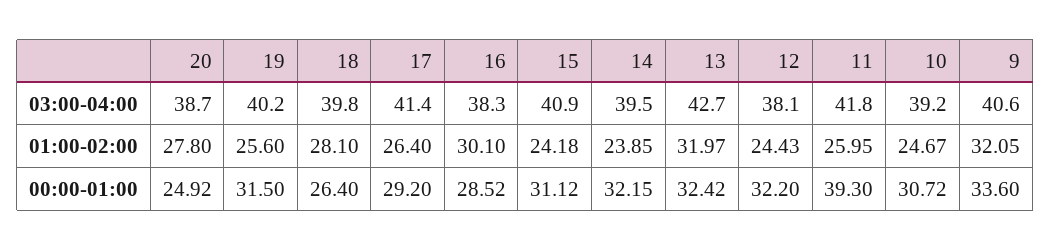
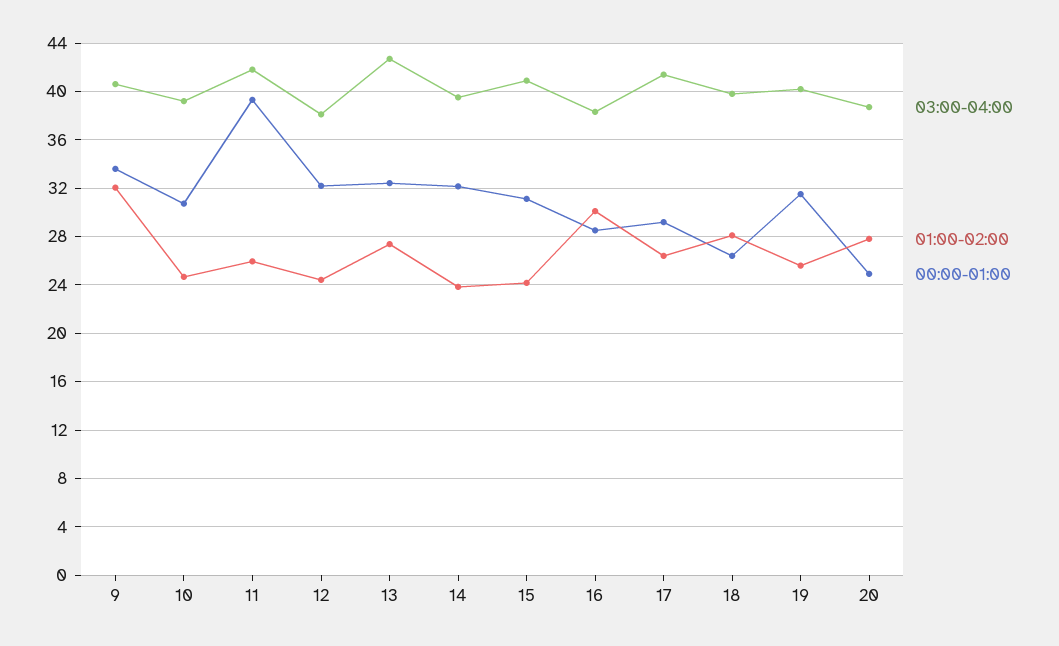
  {
    "03:00-04:00": {
      "20": 38.7,
      "19": 40.2,
      "18": 39.8,
      "17": 41.4,
      "16": 38.3,
      "15": 40.9,
      "14": 39.5,
      "13": 42.7,
      "12": 38.1,
      "11": 41.8,
      "10": 39.2,
      "9": 40.6
    },
    "01:00-02:00": {
      "20": 27.8,
      "19": 25.6,
      "18": 28.1,
      "17": 26.4,
      "16": 30.1,
      "15": 24.18,
      "14": 23.85,
-     "13": 31.97,
+     "13": 27.5,
      "12": 24.43,
      "11": 25.95,
      "10": 24.67,
      "9": 32.05
    },
    "00:00-01:00": {
      "20": 24.92,
      "19": 31.5,
      "18": 26.4,
      "17": 29.2,
      "16": 28.52,
      "15": 31.12,
      "14": 32.15,
      "13": 32.42,
      "12": 32.2,
      "11": 39.3,
      "10": 30.72,
      "9": 33.6
    }
  }

